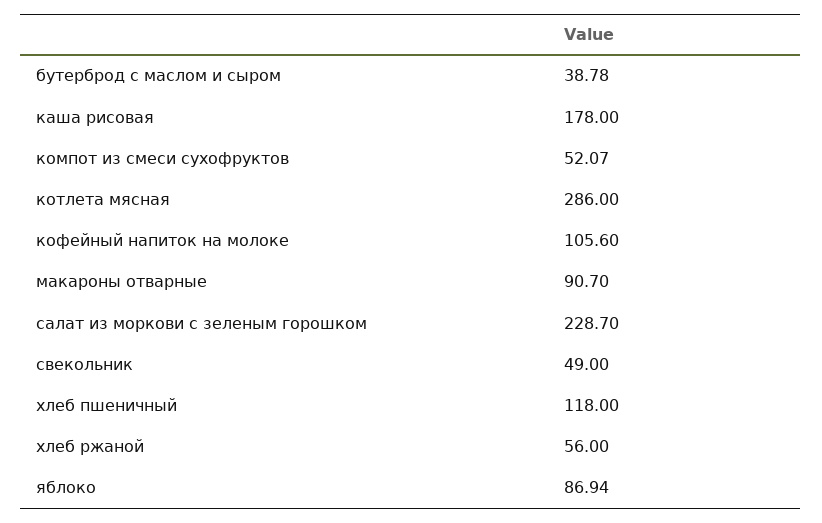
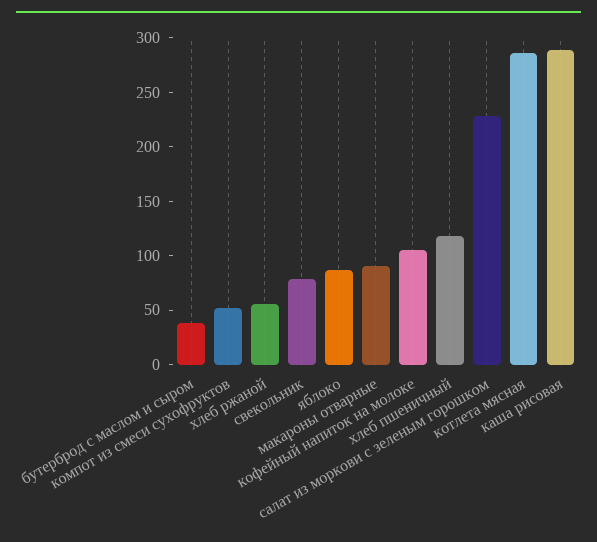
  {
    "бутерброд с маслом и сыром": 38.78,
-   "каша рисовая": 178,
+   "каша рисовая": 290,
    "компот из смеси сухофруктов": 52.07,
    "котлета мясная": 286,
    "кофейный напиток на молоке": 105.6,
    "макароны отварные": 90.7,
    "салат из моркови с зеленым горошком": 228.7,
-   "свекольник": 49,
+   "свекольник": 80,
    "хлеб пшеничный": 118,
    "хлеб ржаной": 56,
    "яблоко": 86.94
  }

